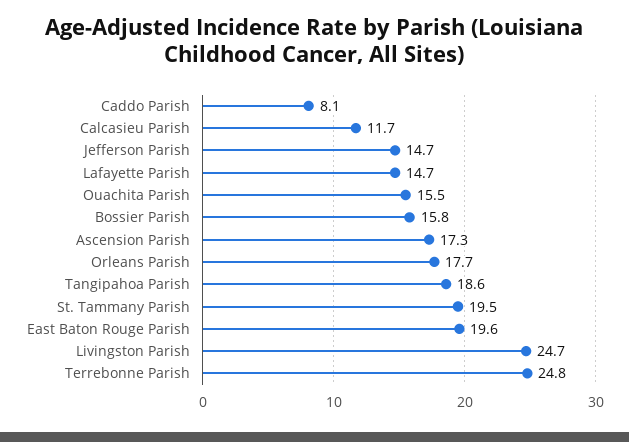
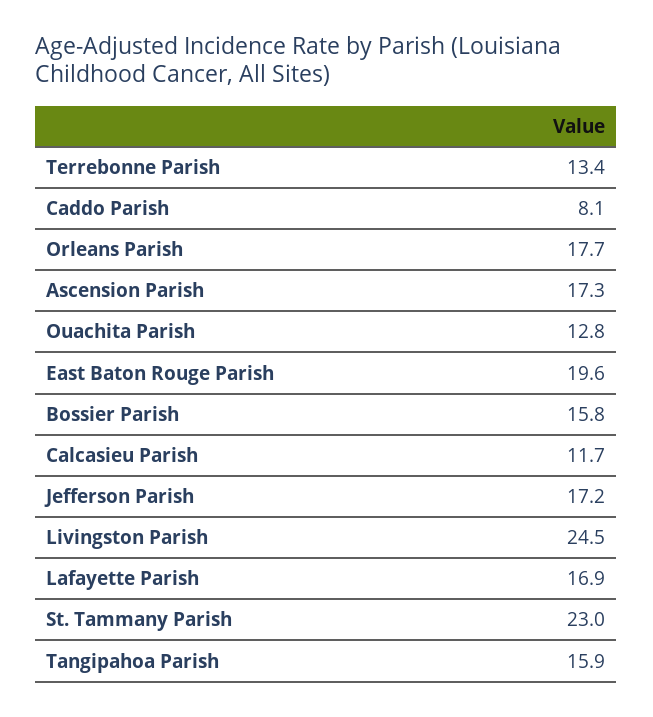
  {
    "Caddo Parish": 8.1,
    "Calcasieu Parish": 11.7,
-   "Jefferson Parish": 14.7,
+   "Jefferson Parish": 17.2,
-   "Lafayette Parish": 14.7,
+   "Lafayette Parish": 16.9,
-   "Ouachita Parish": 15.5,
+   "Ouachita Parish": 12.8,
    "Bossier Parish": 15.8,
    "Ascension Parish": 17.3,
    "Orleans Parish": 17.7,
-   "Tangipahoa Parish": 18.6,
+   "Tangipahoa Parish": 15.9,
-   "St. Tammany Parish": 19.5,
+   "St. Tammany Parish": 23,
    "East Baton Rouge Parish": 19.6,
-   "Livingston Parish": 24.7,
+   "Livingston Parish": 24.5,
-   "Terrebonne Parish": 24.8
+   "Terrebonne Parish": 13.4
  }

